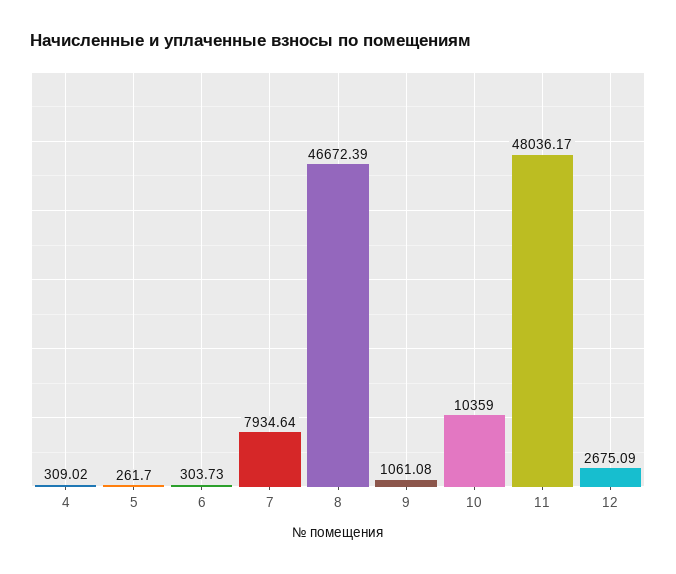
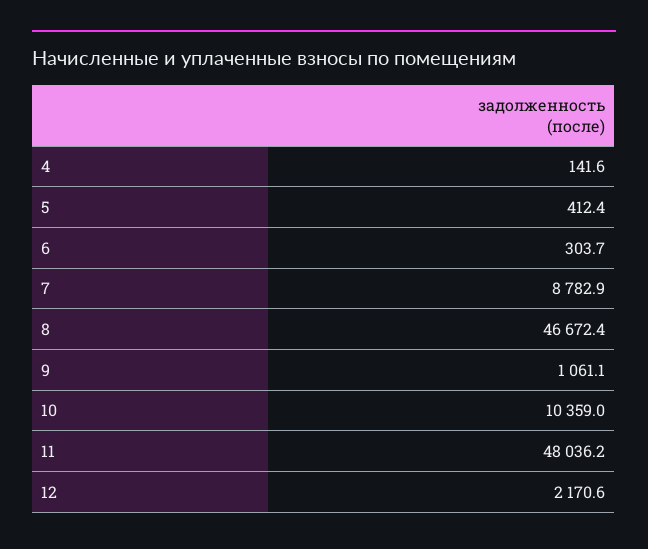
  {
-   "4": 309.02,
+   "4": 141.6,
-   "5": 261.7,
+   "5": 412.4,
    "6": 303.73,
-   "7": 7934.64,
+   "7": 8782.9,
    "8": 46672.39,
    "9": 1061.08,
    "10": 10359,
    "11": 48036.17,
-   "12": 2675.09
+   "12": 2170.6
  }

